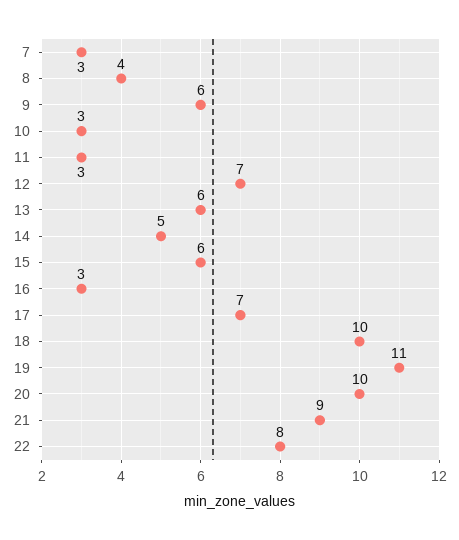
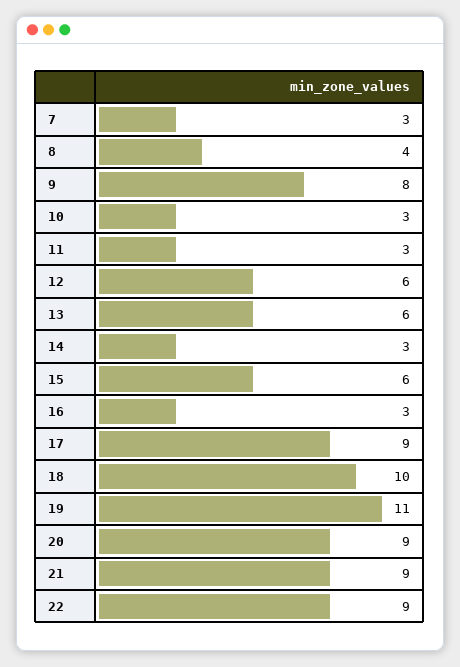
  {
    "7": 3,
    "8": 4,
-   "9": 6,
+   "9": 8,
    "10": 3,
    "11": 3,
-   "12": 7,
+   "12": 6,
    "13": 6,
-   "14": 5,
+   "14": 3,
    "15": 6,
    "16": 3,
-   "17": 7,
+   "17": 9,
    "18": 10,
    "19": 11,
-   "20": 10,
+   "20": 9,
    "21": 9,
-   "22": 8
+   "22": 9
  }

